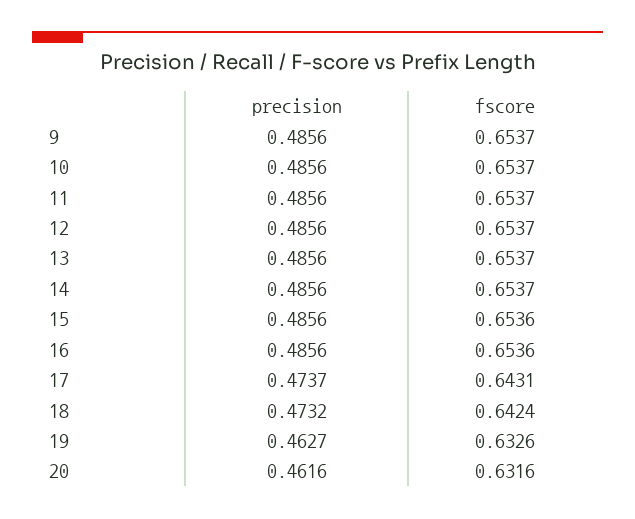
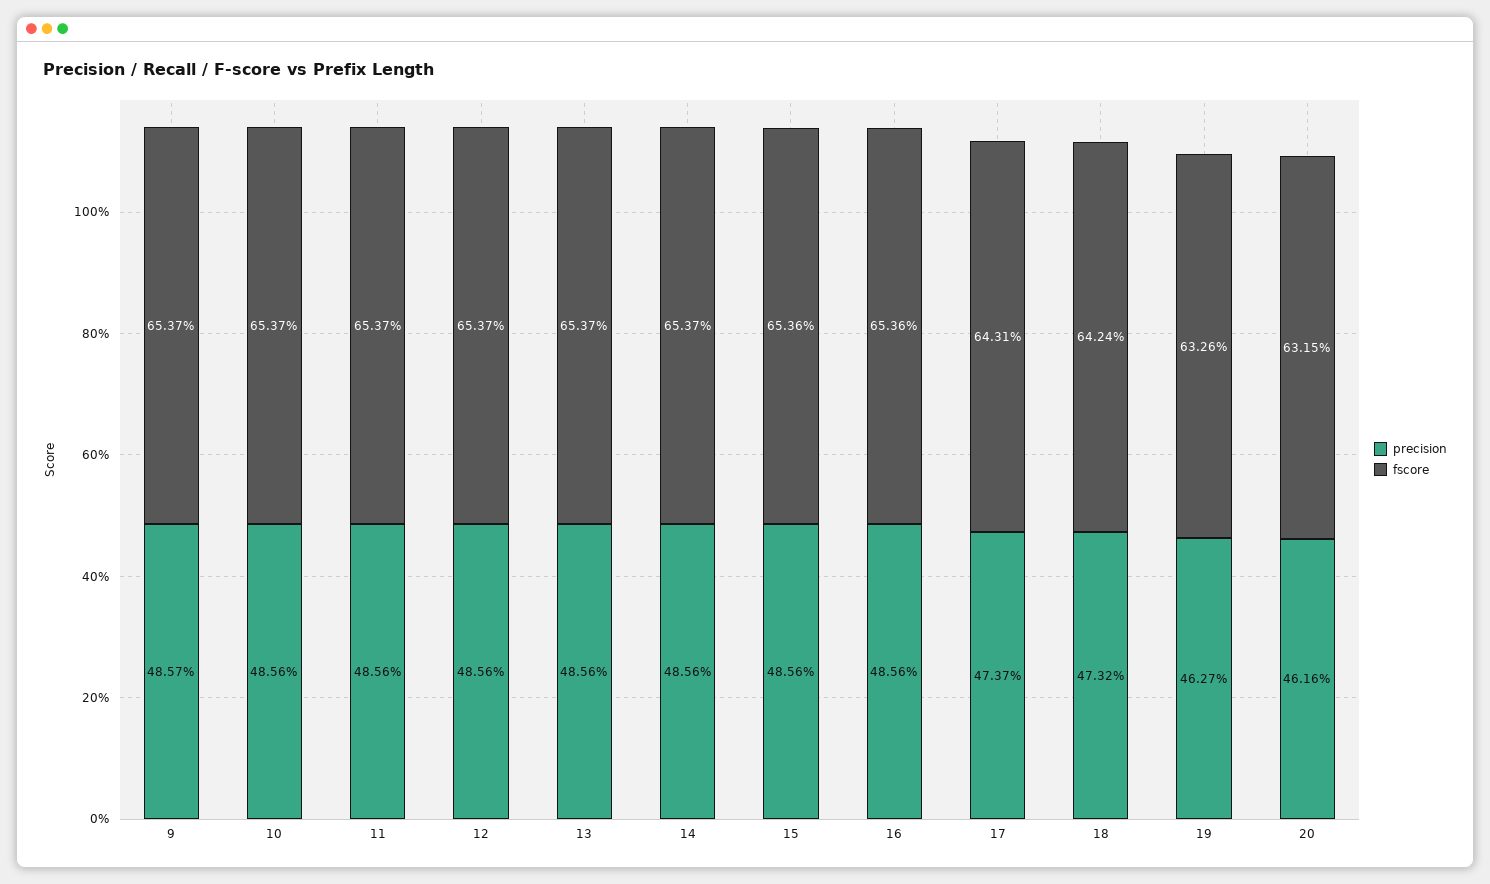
  {
    "precision": {
-     "9": 0.4856,
+     "9": 0.4857,
      "10": 0.4856,
      "11": 0.4856,
      "12": 0.4856,
      "13": 0.4856,
      "14": 0.4856,
      "15": 0.4856,
      "16": 0.4856,
      "17": 0.4737,
      "18": 0.4732,
      "19": 0.4627,
      "20": 0.4616
    },
    "fscore": {
      "9": 0.6537,
      "10": 0.6537,
      "11": 0.6537,
      "12": 0.6537,
      "13": 0.6537,
      "14": 0.6537,
      "15": 0.6536,
      "16": 0.6536,
      "17": 0.6431,
      "18": 0.6424,
      "19": 0.6326,
-     "20": 0.6316
+     "20": 0.6315
    }
  }

